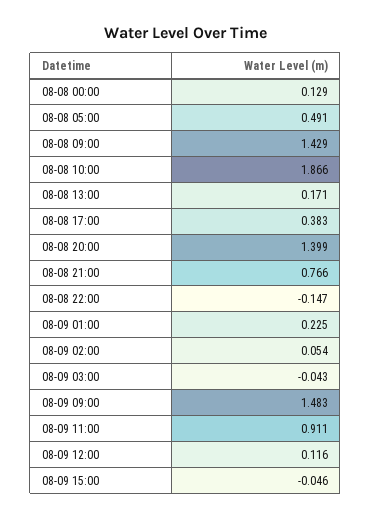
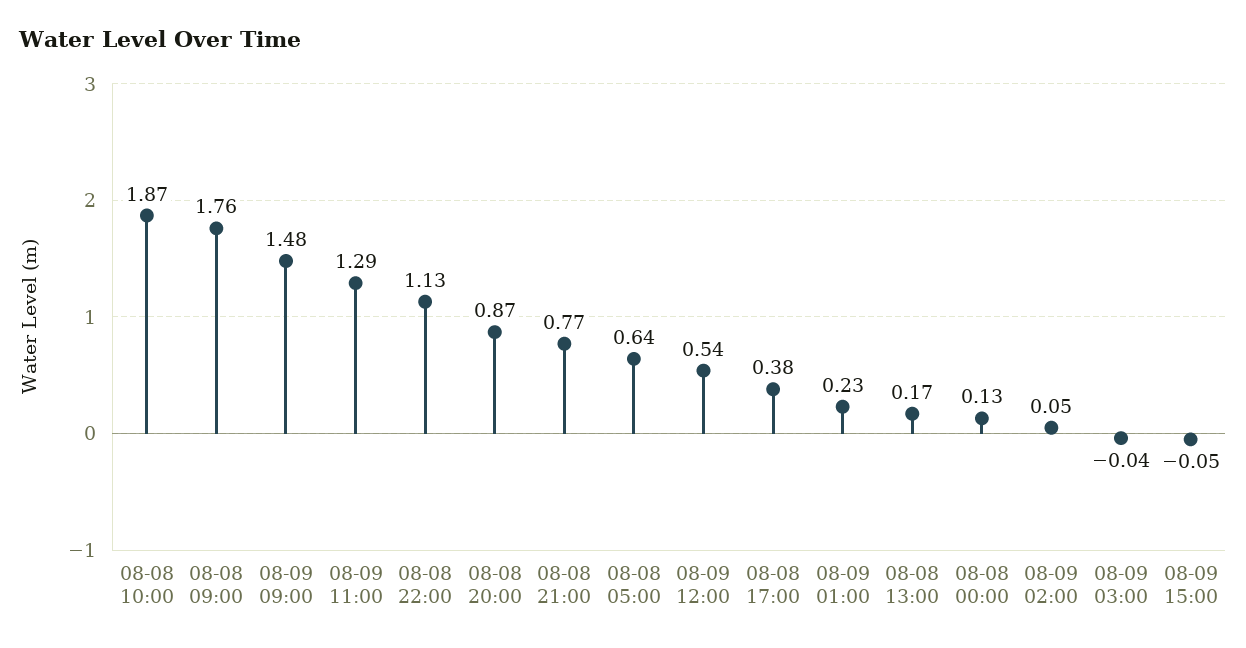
  {
    "08-08 00:00": 0.129,
-   "08-08 05:00": 0.491,
+   "08-08 05:00": 0.64,
-   "08-08 09:00": 1.429,
+   "08-08 09:00": 1.76,
    "08-08 10:00": 1.866,
    "08-08 13:00": 0.171,
    "08-08 17:00": 0.383,
-   "08-08 20:00": 1.399,
+   "08-08 20:00": 0.87,
    "08-08 21:00": 0.766,
-   "08-08 22:00": -0.147,
+   "08-08 22:00": 1.13,
    "08-09 01:00": 0.225,
    "08-09 02:00": 0.054,
    "08-09 03:00": -0.043,
    "08-09 09:00": 1.483,
-   "08-09 11:00": 0.911,
+   "08-09 11:00": 1.29,
-   "08-09 12:00": 0.116,
+   "08-09 12:00": 0.54,
    "08-09 15:00": -0.046
  }

